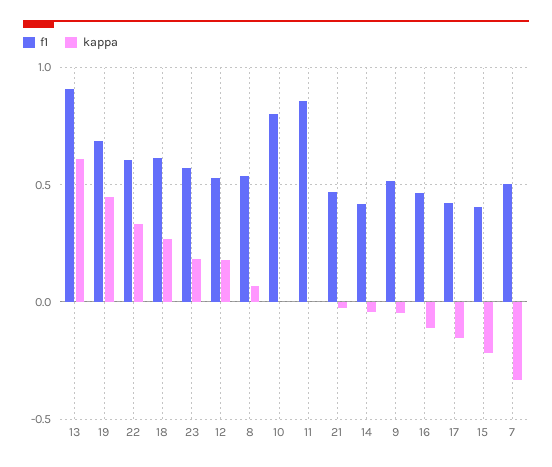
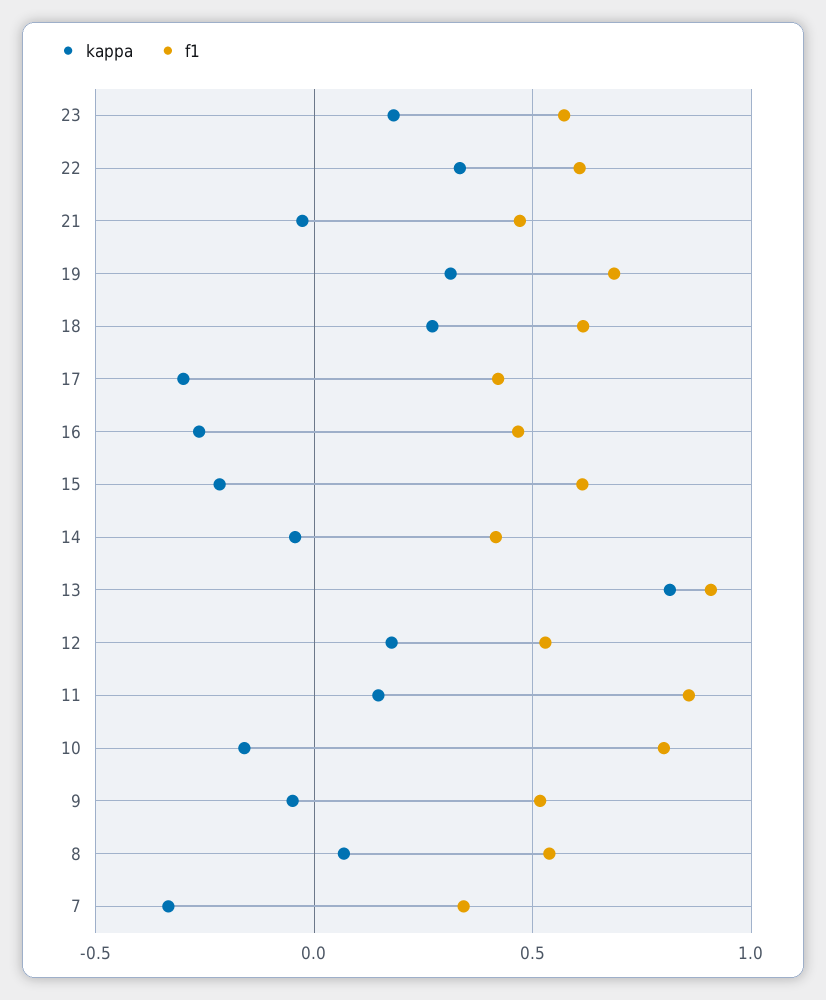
  {
    "f1": {
      "13": 0.9,
      "19": 0.7,
      "22": 0.6,
      "18": 0.6,
      "23": 0.55,
      "12": 0.55,
      "8": 0.55,
      "10": 0.8,
      "11": 0.85,
      "21": 0.45,
      "14": 0.4,
      "9": 0.5,
      "16": 0.45,
      "17": 0.4,
-     "15": 0.4,
+     "15": 0.6,
-     "7": 0.5
+     "7": 0.35
    },
    "kappa": {
-     "13": 0.6,
+     "13": 0.8,
-     "19": 0.45,
+     "19": 0.3,
      "22": 0.35,
      "18": 0.25,
      "23": 0.2,
      "12": 0.2,
      "8": 0.05,
-     "10": 0,
+     "10": -0.15,
-     "11": 0,
+     "11": 0.15,
      "21": -0.05,
      "14": -0.05,
      "9": -0.05,
-     "16": -0.1,
+     "16": -0.25,
-     "17": -0.15,
+     "17": -0.3,
      "15": -0.2,
      "7": -0.35
    }
  }

